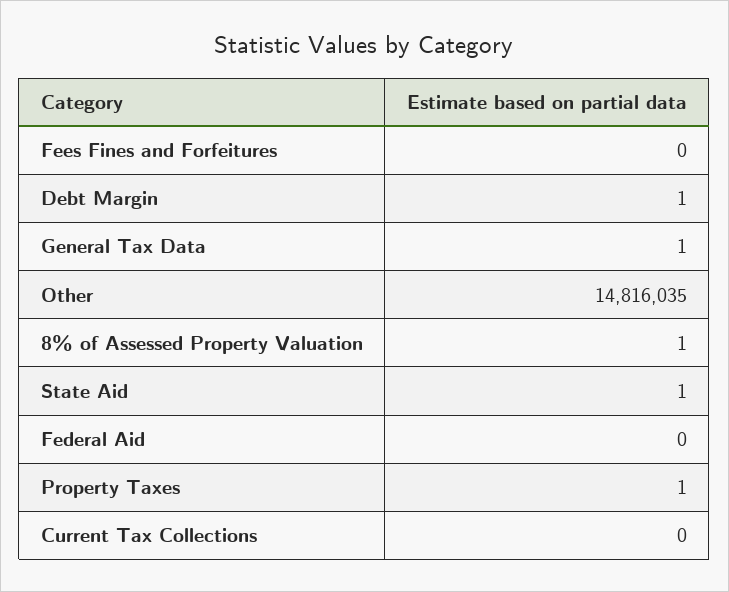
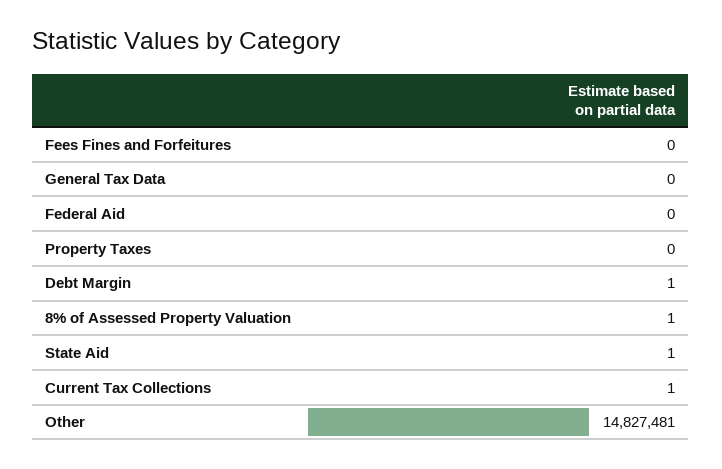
  {
    "Fees Fines and Forfeitures": 0,
    "Debt Margin": 1,
-   "General Tax Data": 1,
+   "General Tax Data": 0,
-   "Other": 14816035,
+   "Other": 14827481,
    "8% of Assessed Property Valuation": 1,
    "State Aid": 1,
    "Federal Aid": 0,
-   "Property Taxes": 1,
+   "Property Taxes": 0,
-   "Current Tax Collections": 0
+   "Current Tax Collections": 1
  }

